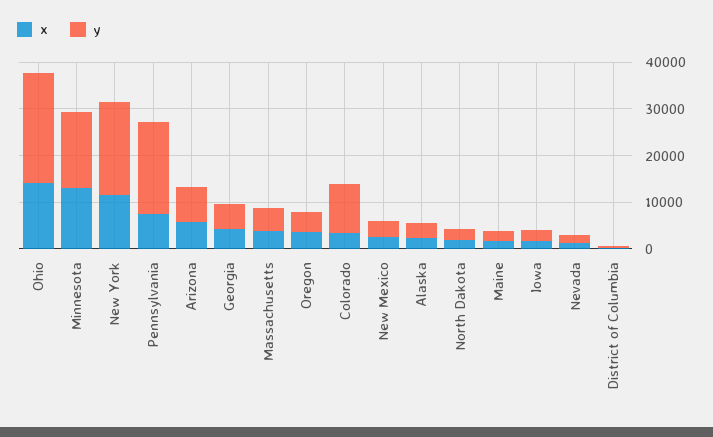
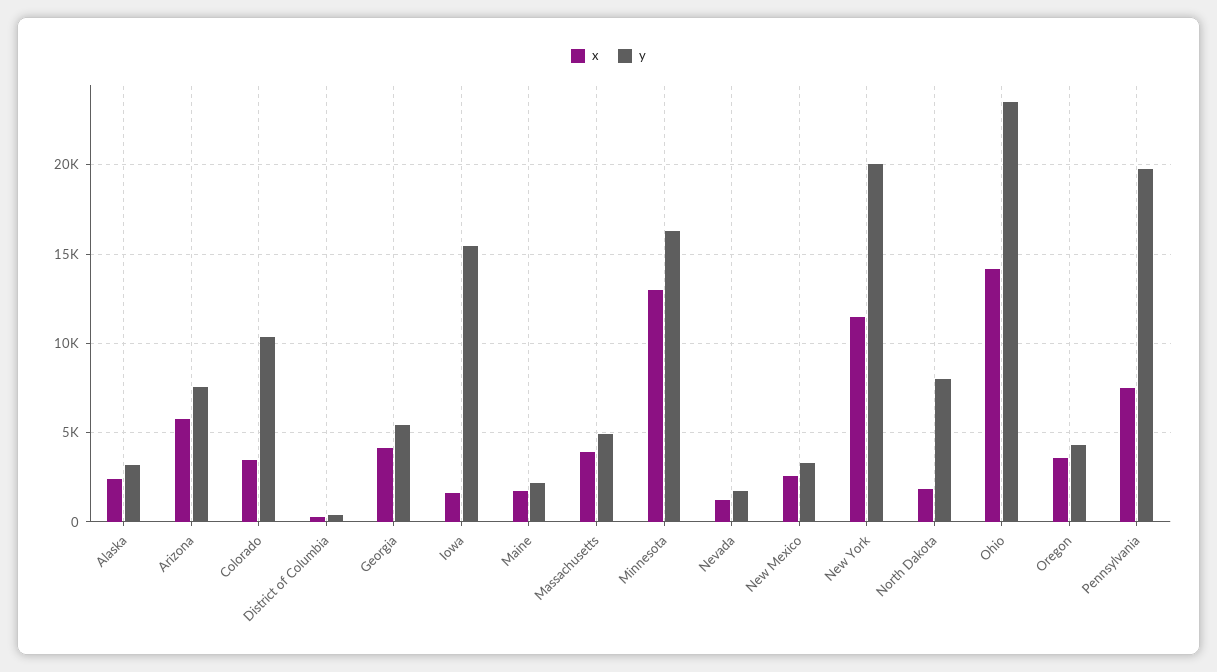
  {
    "x": {
      "Ohio": 14000,
      "Minnesota": 13000,
      "New York": 11500,
      "Pennsylvania": 7500,
      "Arizona": 5500,
      "Georgia": 4000,
      "Massachusetts": 4000,
      "Oregon": 3500,
      "Colorado": 3500,
      "New Mexico": 2500,
      "Alaska": 2500,
      "North Dakota": 2000,
      "Maine": 1500,
      "Iowa": 1500,
      "Nevada": 1000,
      "District of Columbia": 500
    },
    "y": {
      "Ohio": 23500,
      "Minnesota": 16500,
      "New York": 20000,
      "Pennsylvania": 20000,
      "Arizona": 7500,
      "Georgia": 5500,
      "Massachusetts": 5000,
      "Oregon": 4500,
      "Colorado": 10500,
      "New Mexico": 3500,
      "Alaska": 3000,
-     "North Dakota": 2000,
+     "North Dakota": 8000,
      "Maine": 2000,
-     "Iowa": 2000,
+     "Iowa": 15500,
      "Nevada": 1500,
      "District of Columbia": 500
    }
  }

